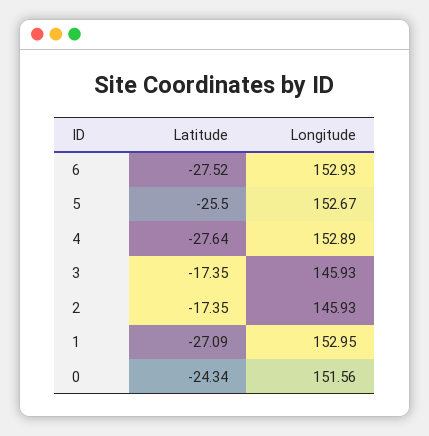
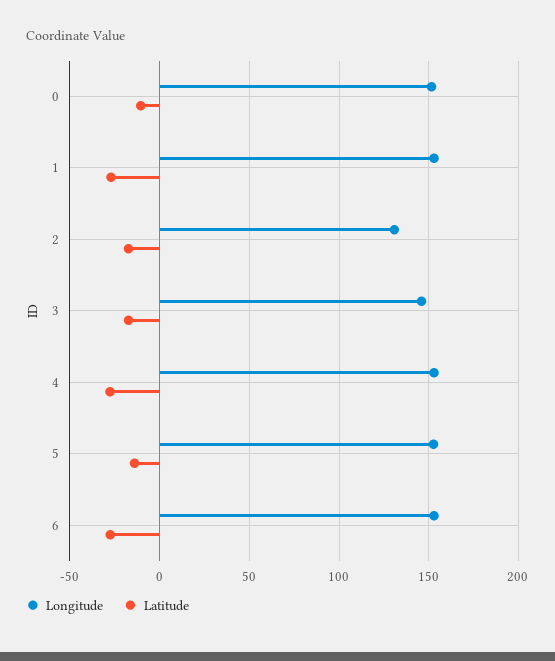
  {
    "Latitude": {
      "6": -27.52,
-     "5": -25.5,
+     "5": -15,
      "4": -27.64,
      "3": -17.35,
      "2": -17.35,
      "1": -27.09,
-     "0": -24.34
+     "0": -10
    },
    "Longitude": {
      "6": 152.93,
      "5": 152.67,
      "4": 152.89,
      "3": 145.93,
-     "2": 145.93,
+     "2": 130,
      "1": 152.95,
      "0": 151.56
    }
  }

